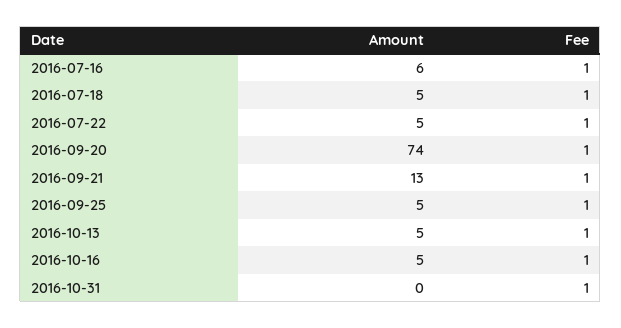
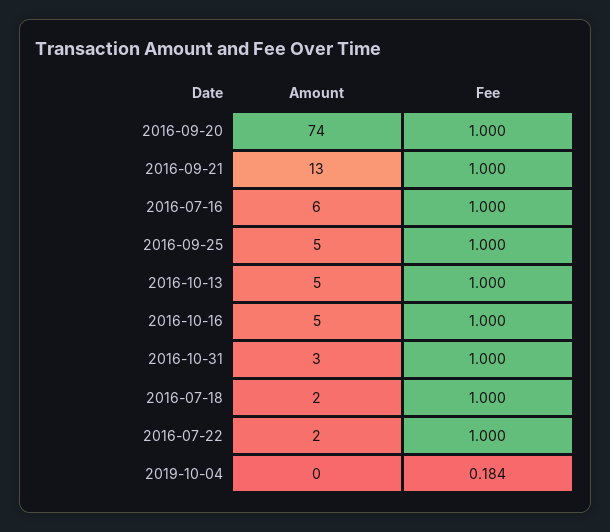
  {
    "Amount": {
      "2016-07-16": 6,
-     "2016-07-18": 5,
+     "2016-07-18": 2,
-     "2016-07-22": 5,
+     "2016-07-22": 2,
      "2016-09-20": 74,
      "2016-09-21": 13,
      "2016-09-25": 5,
      "2016-10-13": 5,
      "2016-10-16": 5,
-     "2016-10-31": 0
+     "2016-10-31": 3,
+     "2019-10-04": 0
    },
    "Fee": {
      "2016-07-16": 1,
      "2016-07-18": 1,
      "2016-07-22": 1,
      "2016-09-20": 1,
      "2016-09-21": 1,
      "2016-09-25": 1,
      "2016-10-13": 1,
      "2016-10-16": 1,
-     "2016-10-31": 1
+     "2016-10-31": 1,
+     "2019-10-04": 0.184
    }
  }

